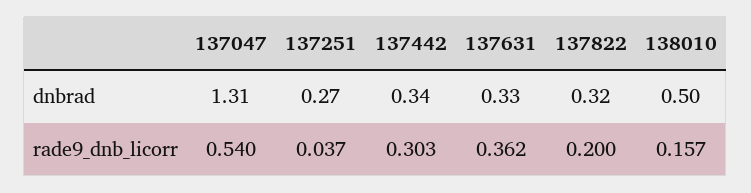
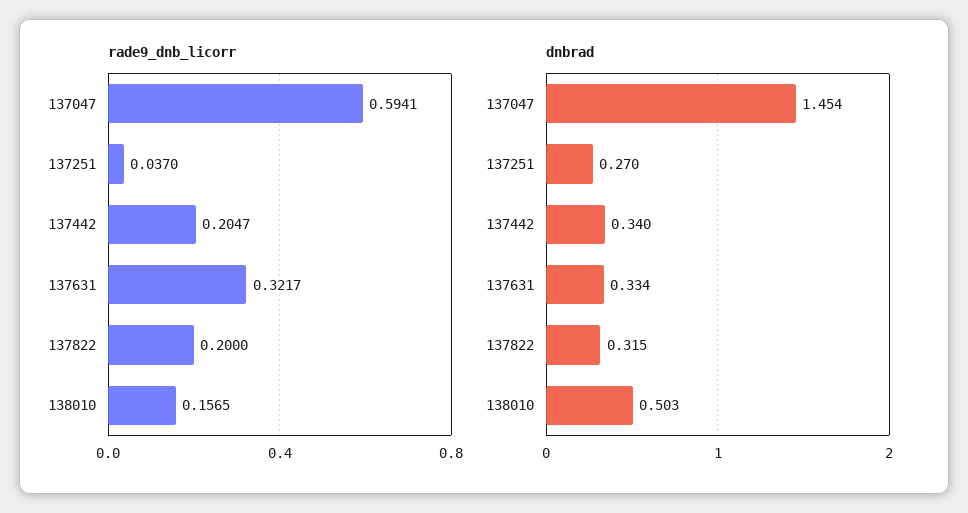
  {
    "dnbrad": {
-     "137047": 1.31,
+     "137047": 1.454,
      "137251": 0.27,
      "137442": 0.34,
      "137631": 0.334,
      "137822": 0.315,
      "138010": 0.503
    },
    "rade9_dnb_licorr": {
-     "137047": 0.54,
+     "137047": 0.5941,
      "137251": 0.037,
-     "137442": 0.303,
+     "137442": 0.2047,
-     "137631": 0.362,
+     "137631": 0.3217,
      "137822": 0.2,
      "138010": 0.1565
    }
  }

